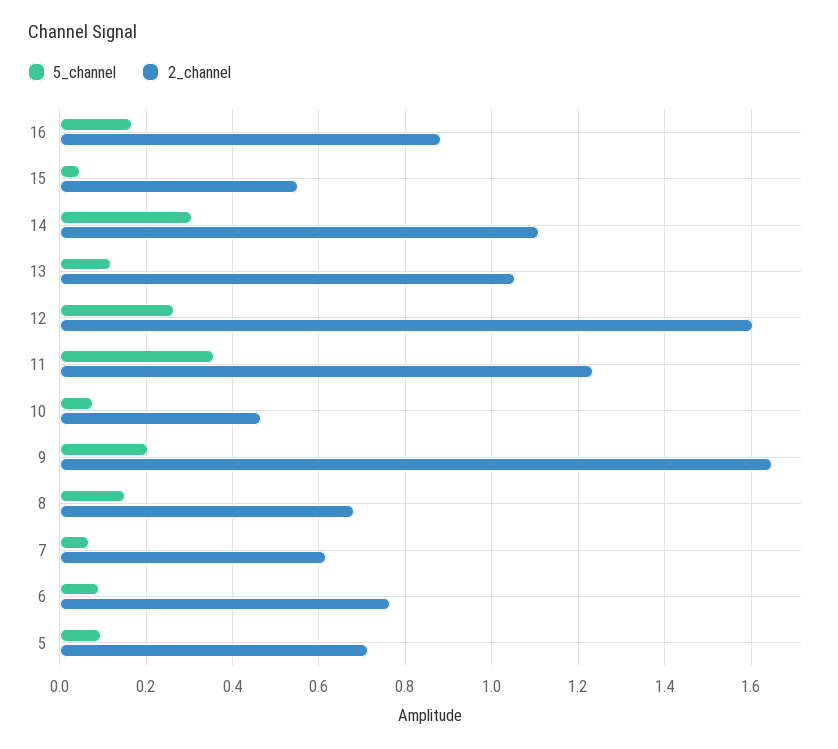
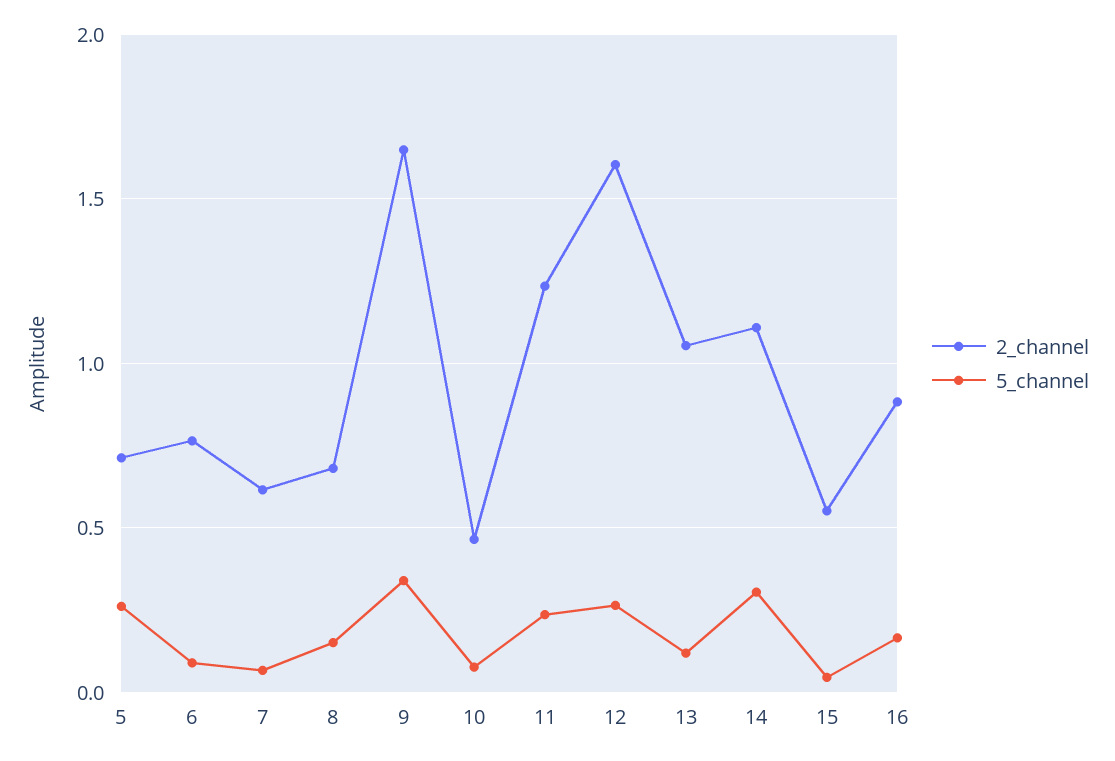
  {
    "5_channel": {
      "16": 0.16,
      "15": 0.04,
      "14": 0.3,
      "13": 0.12,
      "12": 0.26,
-     "11": 0.36,
+     "11": 0.25,
      "10": 0.08,
-     "9": 0.2,
+     "9": 0.35,
      "8": 0.16,
      "7": 0.06,
      "6": 0.1,
-     "5": 0.1
+     "5": 0.25
    },
    "2_channel": {
      "16": 0.88,
      "15": 0.56,
      "14": 1.1,
      "13": 1.06,
      "12": 1.6,
      "11": 1.24,
      "10": 0.46,
      "9": 1.64,
      "8": 0.68,
      "7": 0.62,
      "6": 0.76,
      "5": 0.72
    }
  }

